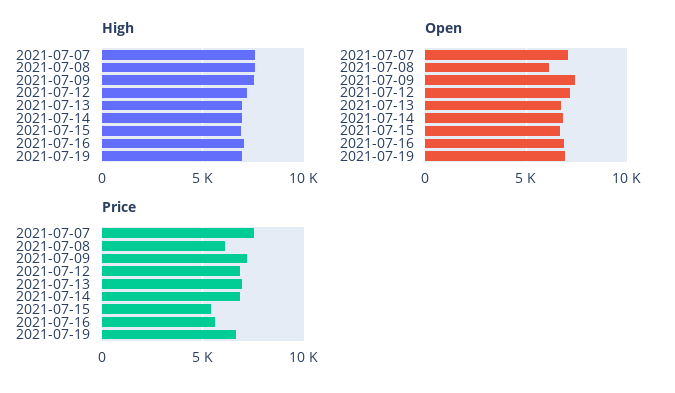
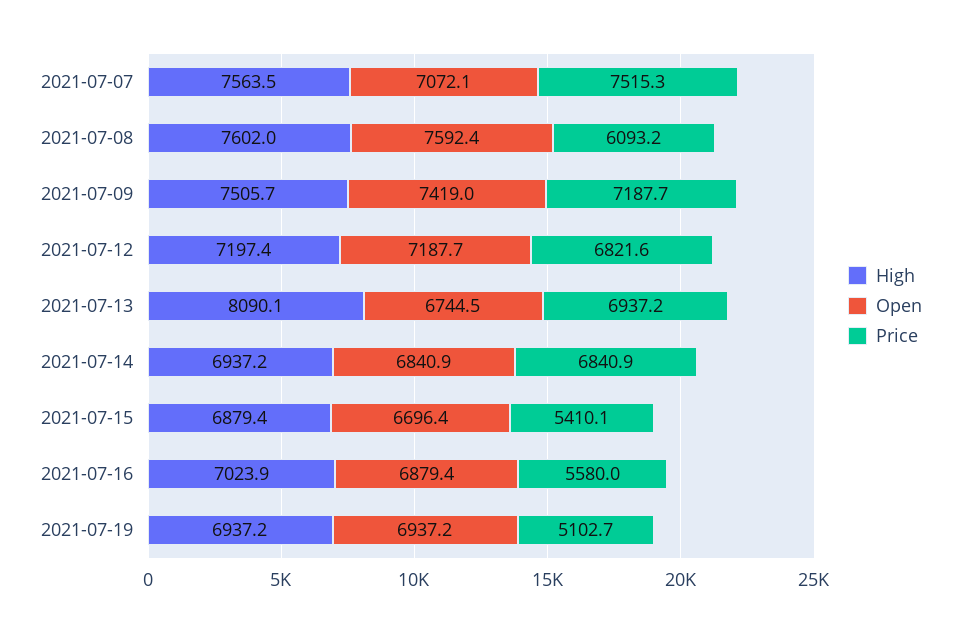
  {
    "High": {
      "2021-07-07": 7563.5,
      "2021-07-08": 7602,
      "2021-07-09": 7505.7,
      "2021-07-12": 7197.4,
-     "2021-07-13": 7000,
+     "2021-07-13": 8090.1,
      "2021-07-14": 6937.2,
      "2021-07-15": 6879.4,
      "2021-07-16": 7023.9,
      "2021-07-19": 6937.2
    },
    "Open": {
      "2021-07-07": 7072.1,
-     "2021-07-08": 6000,
+     "2021-07-08": 7592.4,
      "2021-07-09": 7419,
      "2021-07-12": 7187.7,
      "2021-07-13": 6744.5,
      "2021-07-14": 6840.9,
      "2021-07-15": 6696.4,
      "2021-07-16": 6879.4,
      "2021-07-19": 6937.2
    },
    "Price": {
      "2021-07-07": 7515.3,
      "2021-07-08": 6093.2,
      "2021-07-09": 7187.7,
      "2021-07-12": 6821.6,
      "2021-07-13": 6937.2,
      "2021-07-14": 6840.9,
      "2021-07-15": 5410.1,
      "2021-07-16": 5580,
-     "2021-07-19": 6500
+     "2021-07-19": 5102.7
    }
  }

